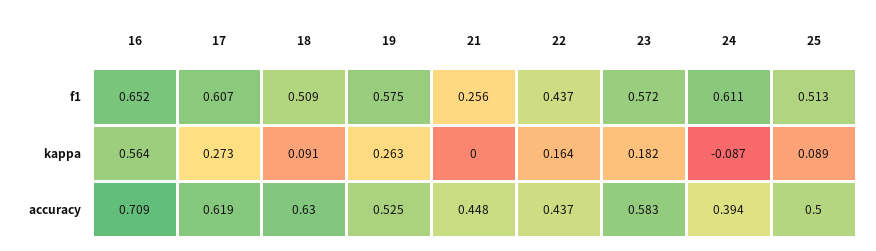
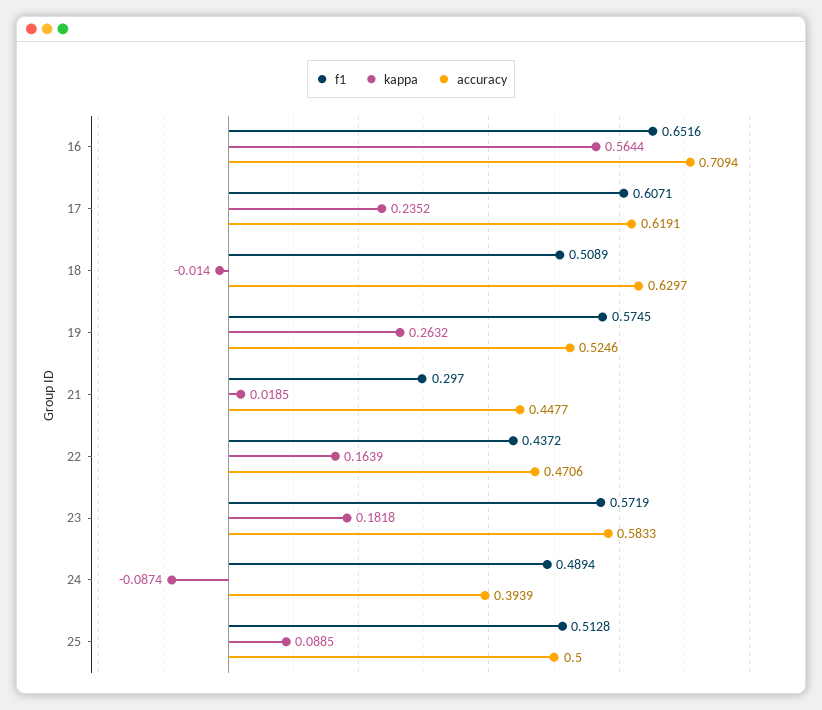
  {
    "f1": {
      "16": 0.6516,
      "17": 0.6071,
      "18": 0.5089,
      "19": 0.5745,
-     "21": 0.256,
+     "21": 0.297,
      "22": 0.4372,
      "23": 0.5719,
-     "24": 0.611,
+     "24": 0.4894,
      "25": 0.5128
    },
    "kappa": {
      "16": 0.5644,
-     "17": 0.273,
+     "17": 0.2352,
-     "18": 0.091,
+     "18": -0.014,
      "19": 0.2632,
-     "21": 0,
+     "21": 0.0185,
      "22": 0.1639,
      "23": 0.1818,
      "24": -0.0874,
      "25": 0.0885
    },
    "accuracy": {
      "16": 0.7094,
      "17": 0.6191,
      "18": 0.6297,
      "19": 0.5246,
      "21": 0.4477,
-     "22": 0.437,
+     "22": 0.4706,
      "23": 0.5833,
      "24": 0.3939,
      "25": 0.5
    }
  }

